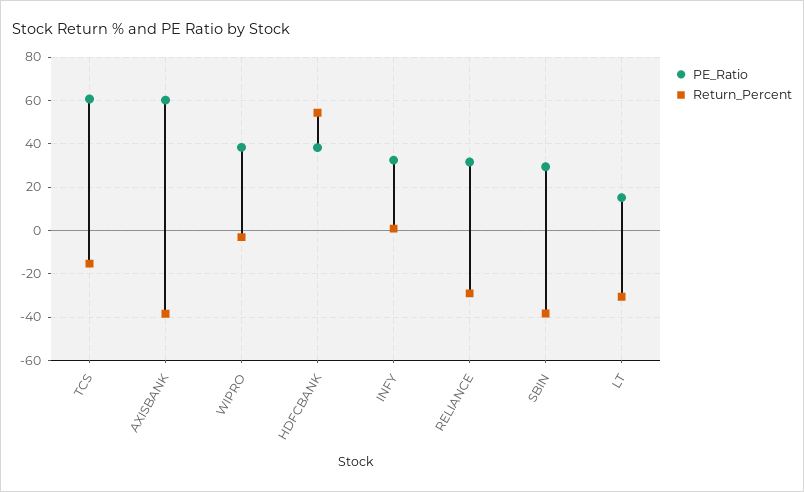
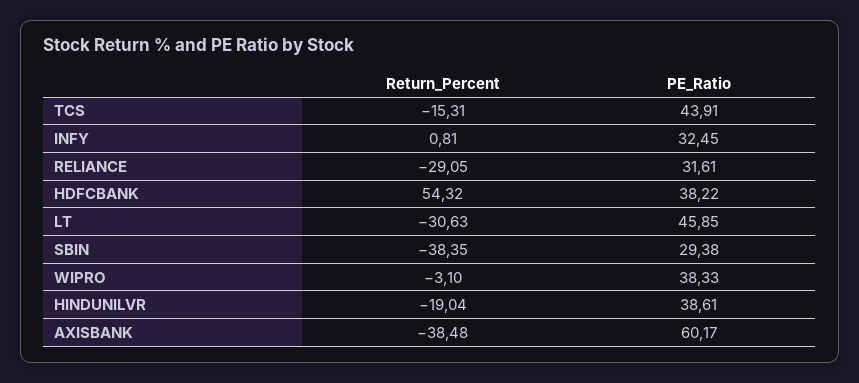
  {
    "PE_Ratio": {
-     "TCS": 60,
+     "TCS": 43.91,
      "AXISBANK": 60.17,
      "WIPRO": 38.33,
      "HDFCBANK": 38.22,
      "INFY": 32.45,
      "RELIANCE": 31.61,
      "SBIN": 29.38,
-     "LT": 15
+     "LT": 45.85,
+     "HINDUNILVR": 38.61
    },
    "Return_Percent": {
      "TCS": -15.31,
      "AXISBANK": -38.48,
      "WIPRO": -3.1,
      "HDFCBANK": 54.32,
      "INFY": 0.81,
      "RELIANCE": -29.05,
      "SBIN": -38.35,
-     "LT": -30.63
+     "LT": -30.63,
+     "HINDUNILVR": -19.04
    }
  }

